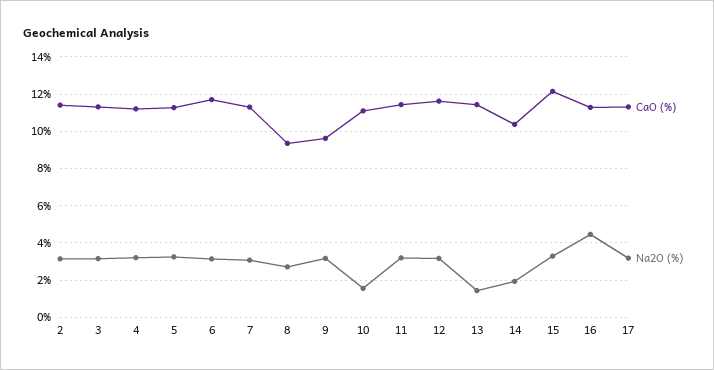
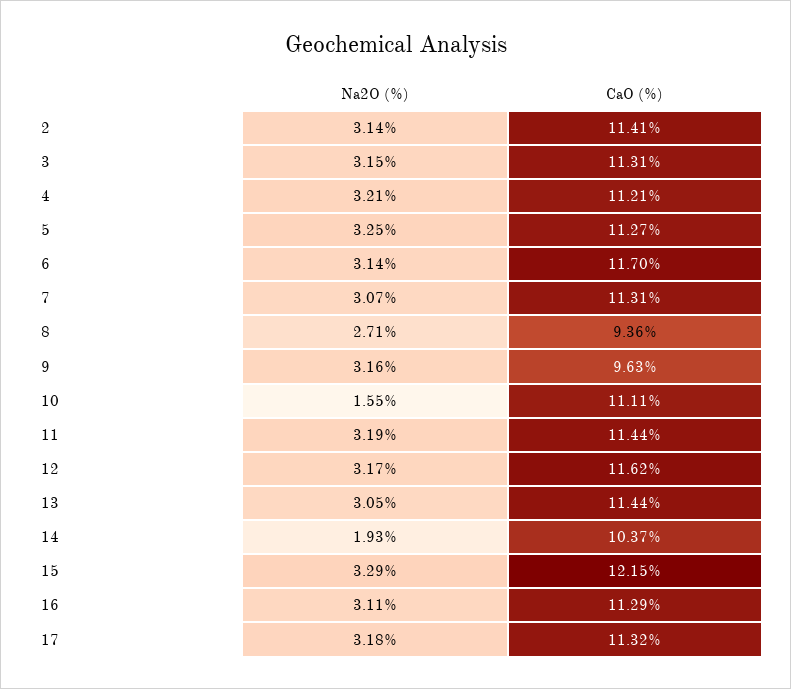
  {
    "CaO (%)": {
      "2": 11.41,
      "3": 11.31,
      "4": 11.21,
      "5": 11.27,
      "6": 11.7,
      "7": 11.31,
      "8": 9.36,
      "9": 9.63,
      "10": 11.11,
      "11": 11.44,
      "12": 11.62,
      "13": 11.44,
      "14": 10.37,
      "15": 12.15,
      "16": 11.29,
      "17": 11.32
    },
    "Na2O (%)": {
      "2": 3.14,
      "3": 3.15,
      "4": 3.21,
      "5": 3.25,
      "6": 3.14,
      "7": 3.07,
      "8": 2.71,
      "9": 3.16,
      "10": 1.55,
      "11": 3.19,
      "12": 3.17,
-     "13": 1.5,
+     "13": 3.05,
      "14": 1.93,
      "15": 3.29,
-     "16": 4.5,
+     "16": 3.11,
      "17": 3.18
    }
  }

